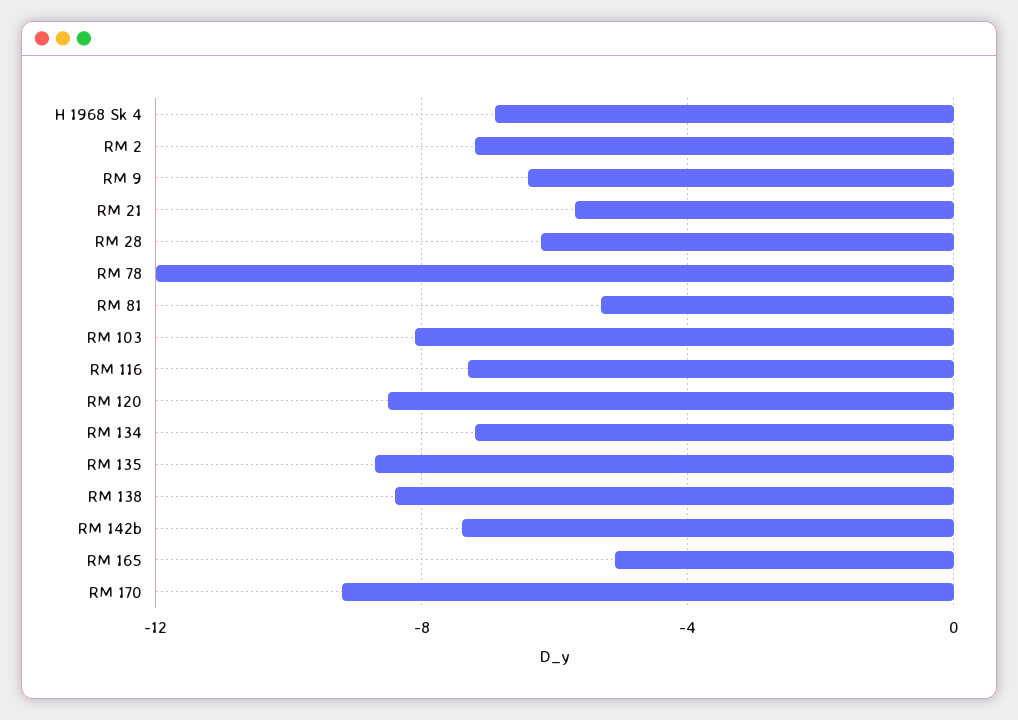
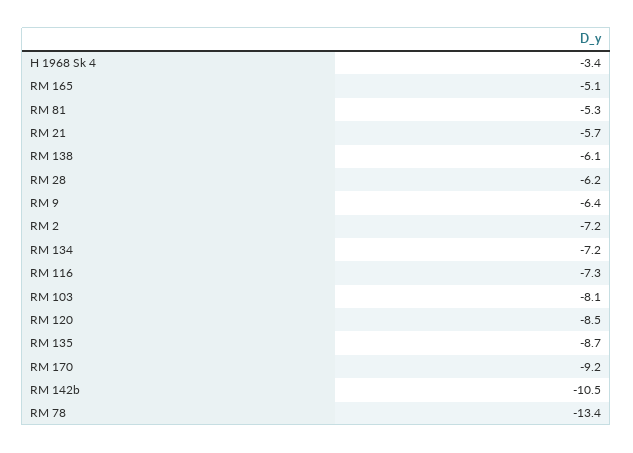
  {
-   "H 1968 Sk 4": -7,
+   "H 1968 Sk 4": -3.4,
    "RM 2": -7.2,
    "RM 9": -6.4,
    "RM 21": -5.7,
    "RM 28": -6.2,
-   "RM 78": -12,
+   "RM 78": -13.4,
    "RM 81": -5.3,
    "RM 103": -8.1,
    "RM 116": -7.3,
    "RM 120": -8.5,
    "RM 134": -7.2,
    "RM 135": -8.7,
-   "RM 138": -8.5,
+   "RM 138": -6.1,
-   "RM 142b": -7.5,
+   "RM 142b": -10.5,
    "RM 165": -5.1,
    "RM 170": -9.2
  }

